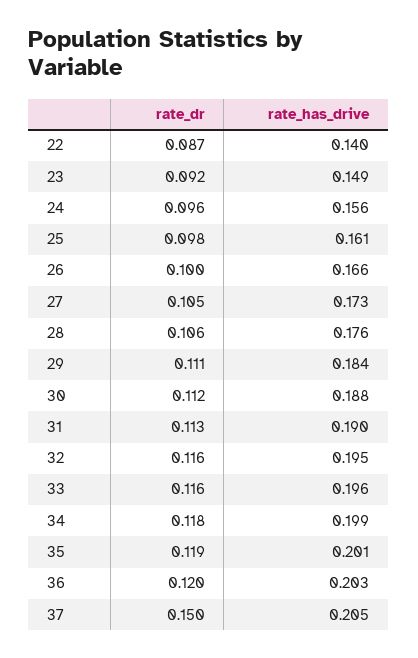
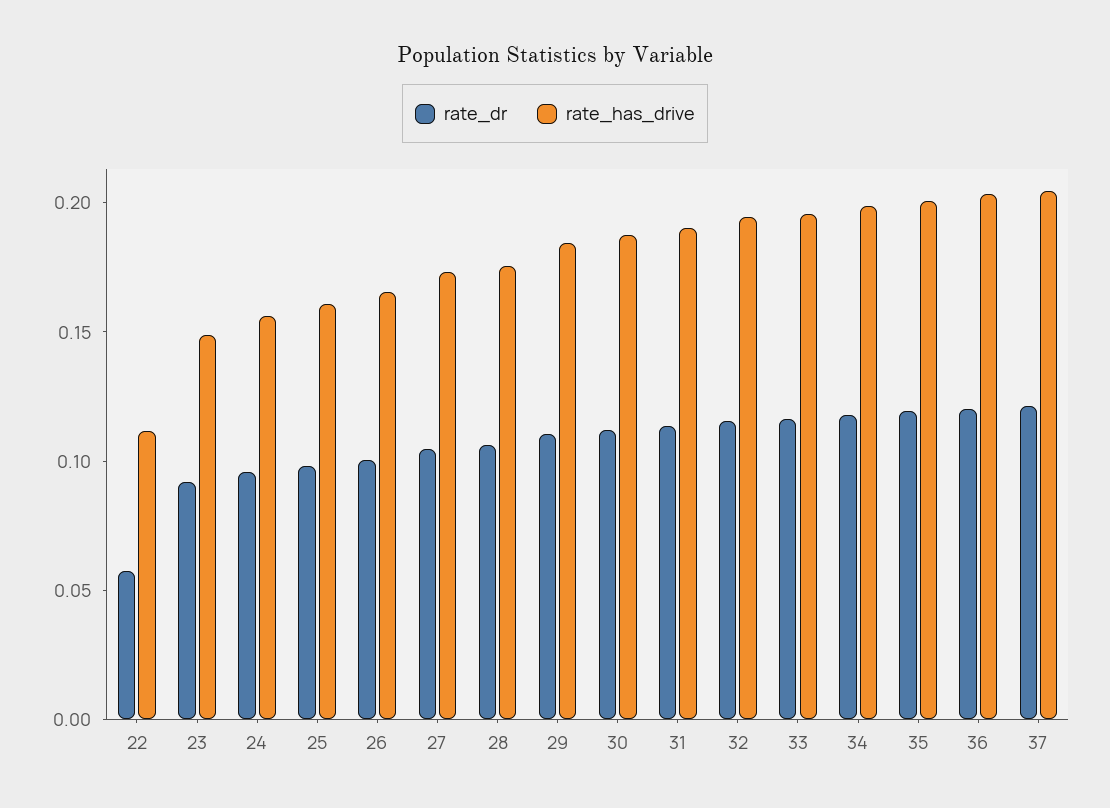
  {
    "rate_dr": {
-     "22": 0.087,
+     "22": 0.06,
      "23": 0.092,
      "24": 0.096,
      "25": 0.098,
      "26": 0.1,
      "27": 0.105,
      "28": 0.106,
      "29": 0.111,
      "30": 0.112,
      "31": 0.113,
      "32": 0.116,
      "33": 0.116,
      "34": 0.118,
      "35": 0.119,
      "36": 0.12,
-     "37": 0.15
+     "37": 0.12
    },
    "rate_has_drive": {
-     "22": 0.14,
+     "22": 0.11,
      "23": 0.149,
      "24": 0.156,
      "25": 0.161,
      "26": 0.166,
      "27": 0.173,
      "28": 0.176,
      "29": 0.184,
      "30": 0.188,
      "31": 0.19,
      "32": 0.195,
      "33": 0.196,
      "34": 0.199,
      "35": 0.201,
      "36": 0.203,
      "37": 0.205
    }
  }

